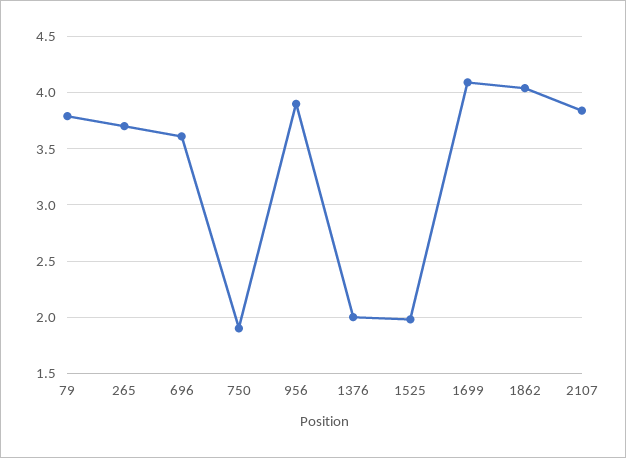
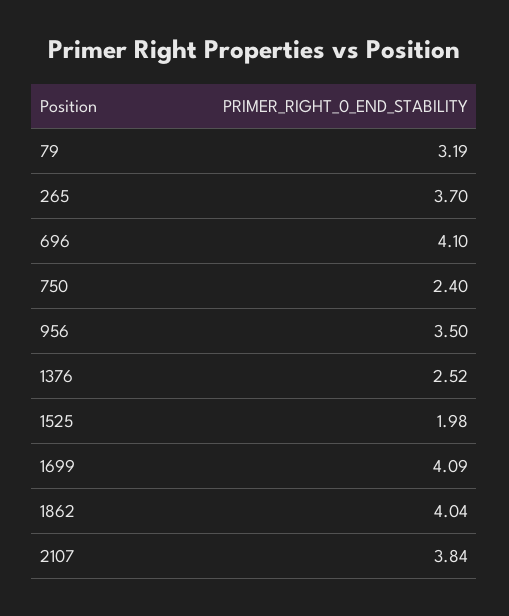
  {
-   "79": 3.8,
+   "79": 3.19,
    "265": 3.7,
-   "696": 3.6,
+   "696": 4.1,
-   "750": 1.9,
+   "750": 2.4,
-   "956": 3.9,
+   "956": 3.5,
-   "1376": 2,
+   "1376": 2.52,
    "1525": 1.98,
    "1699": 4.09,
    "1862": 4.04,
    "2107": 3.84
  }

